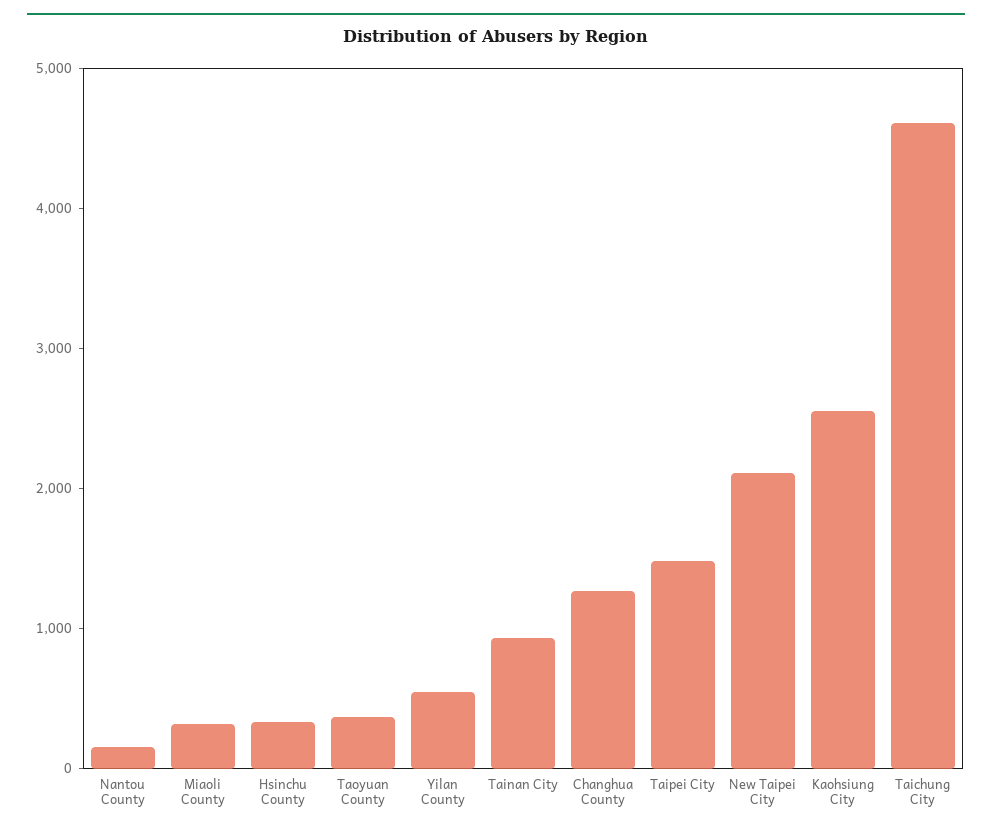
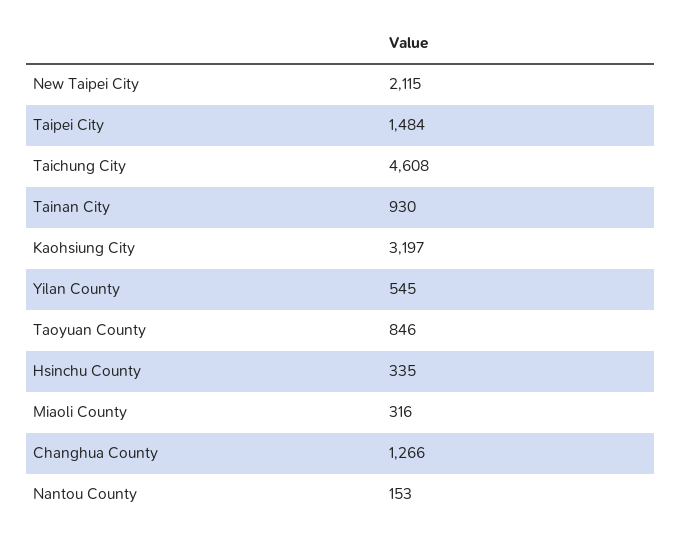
  {
    "Nantou County": 153,
    "Miaoli County": 316,
    "Hsinchu County": 335,
-   "Taoyuan County": 400,
+   "Taoyuan County": 846,
    "Yilan County": 545,
    "Tainan City": 930,
    "Changhua County": 1266,
    "Taipei City": 1484,
    "New Taipei City": 2115,
-   "Kaohsiung City": 2600,
+   "Kaohsiung City": 3197,
    "Taichung City": 4608
  }

